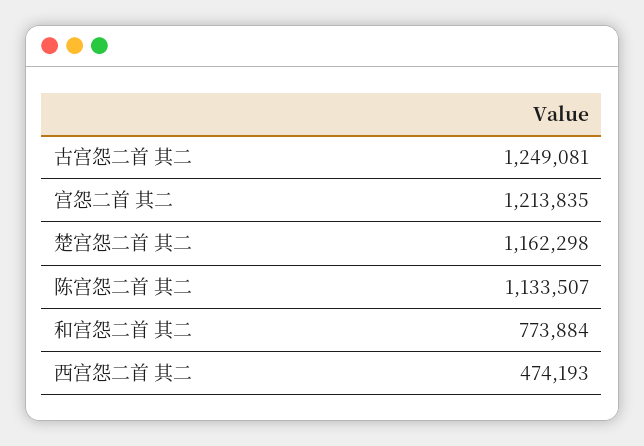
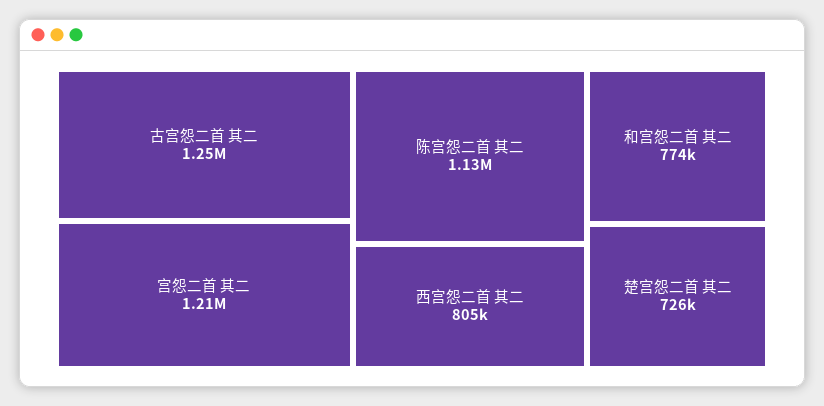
  {
    "古宫怨二首 其二": 1249081,
    "宫怨二首 其二": 1213835,
-   "楚宫怨二首 其二": 1162298,
+   "楚宫怨二首 其二": 726000,
    "陈宫怨二首 其二": 1133507,
    "和宫怨二首 其二": 773884,
-   "西宫怨二首 其二": 474193
+   "西宫怨二首 其二": 805000
  }

